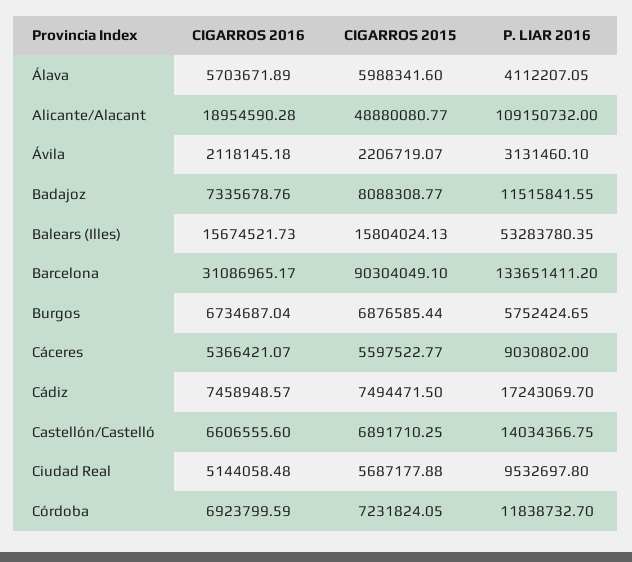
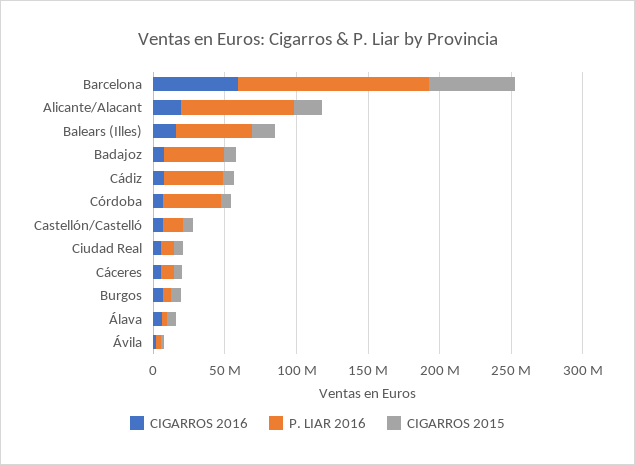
  {
    "CIGARROS 2016": {
      "Álava": 5703671.89,
      "Alicante/Alacant": 18954590.28,
      "Ávila": 2118145.18,
      "Badajoz": 7335678.76,
      "Balears (Illes)": 15674521.73,
-     "Barcelona": 31086965.17,
+     "Barcelona": 60000000,
      "Burgos": 6734687.04,
      "Cáceres": 5366421.07,
      "Cádiz": 7458948.57,
      "Castellón/Castelló": 6606555.6,
      "Ciudad Real": 5144058.48,
      "Córdoba": 6923799.59
    },
    "CIGARROS 2015": {
      "Álava": 5988341.6,
-     "Alicante/Alacant": 48880080.77,
+     "Alicante/Alacant": 20000000,
      "Ávila": 2206719.07,
      "Badajoz": 8088308.77,
      "Balears (Illes)": 15804024.13,
-     "Barcelona": 90304049.1,
+     "Barcelona": 60000000,
      "Burgos": 6876585.44,
      "Cáceres": 5597522.77,
      "Cádiz": 7494471.5,
      "Castellón/Castelló": 6891710.25,
      "Ciudad Real": 5687177.88,
      "Córdoba": 7231824.05
    },
    "P. LIAR 2016": {
      "Álava": 4112207.05,
-     "Alicante/Alacant": 109150732,
+     "Alicante/Alacant": 80000000,
      "Ávila": 3131460.1,
-     "Badajoz": 11515841.55,
+     "Badajoz": 40000000,
      "Balears (Illes)": 53283780.35,
      "Barcelona": 133651411.2,
      "Burgos": 5752424.65,
      "Cáceres": 9030802,
-     "Cádiz": 17243069.7,
+     "Cádiz": 40000000,
      "Castellón/Castelló": 14034366.75,
      "Ciudad Real": 9532697.8,
-     "Córdoba": 11838732.7
+     "Córdoba": 40000000
    }
  }

